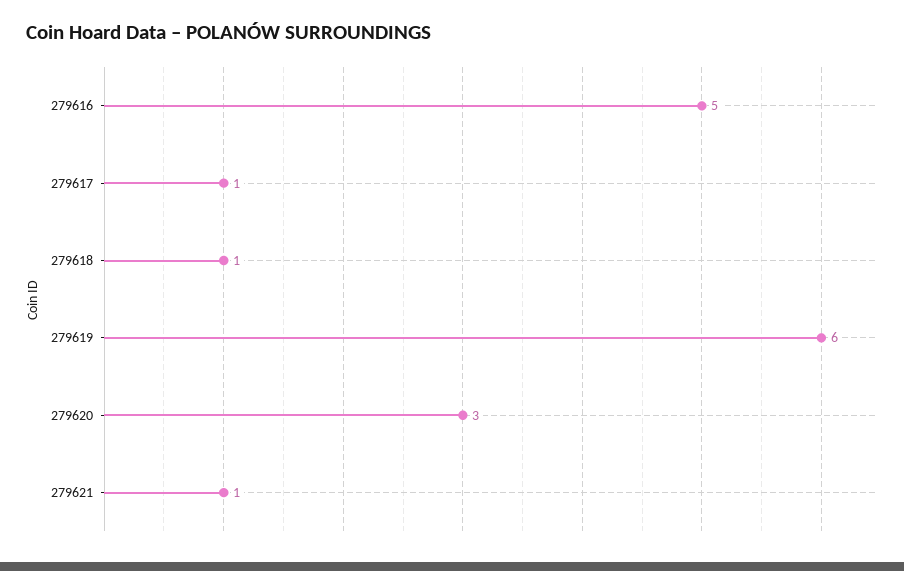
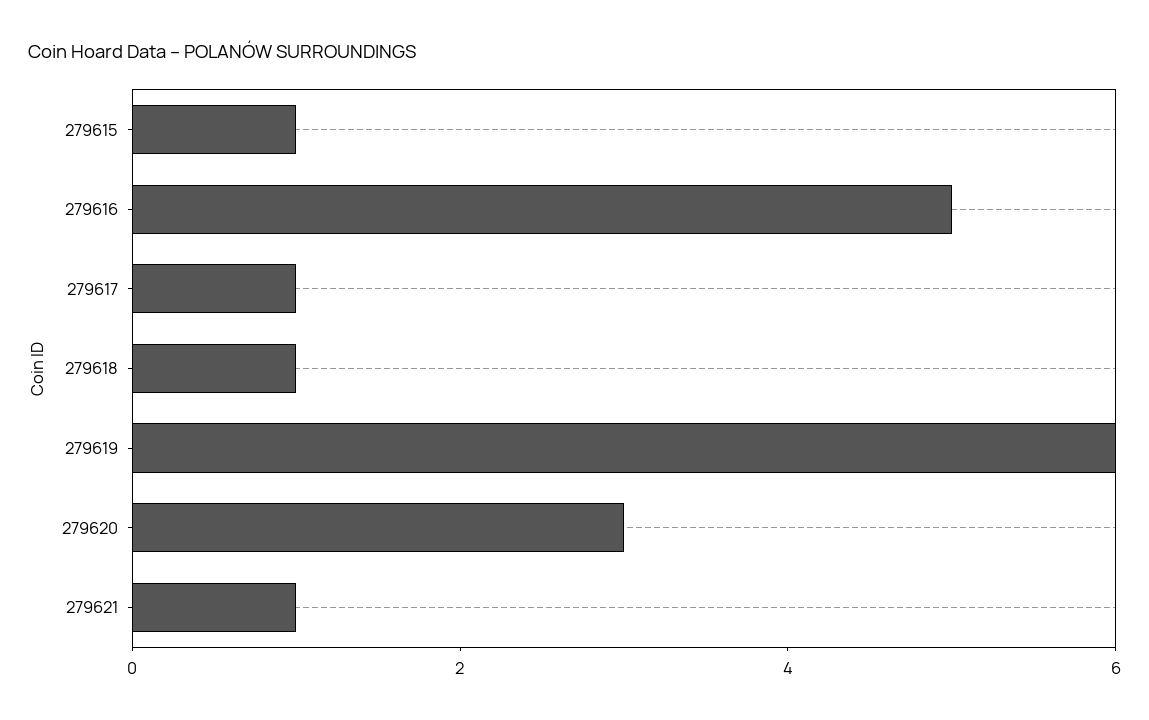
  {
    "279616": 5,
    "279617": 1,
    "279618": 1,
    "279619": 6,
    "279620": 3,
-   "279621": 1
+   "279621": 1,
+   "279615": 1
  }

